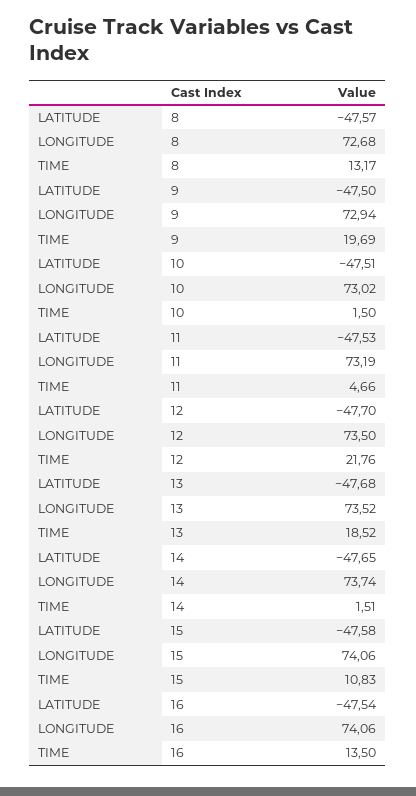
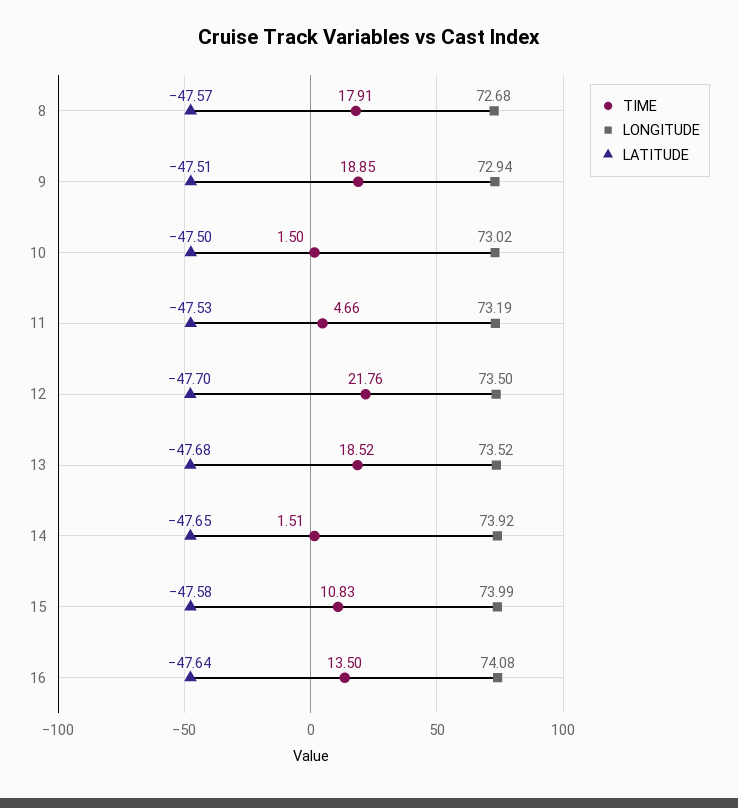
  {
    "LATITUDE": {
      "8": -47.57,
-     "9": -47.5,
+     "9": -47.51,
-     "10": -47.51,
+     "10": -47.5,
      "11": -47.53,
      "12": -47.7,
      "13": -47.68,
      "14": -47.65,
      "15": -47.58,
-     "16": -47.54
+     "16": -47.64
    },
    "LONGITUDE": {
      "8": 72.68,
      "9": 72.94,
      "10": 73.02,
      "11": 73.19,
      "12": 73.5,
      "13": 73.52,
-     "14": 73.74,
+     "14": 73.92,
-     "15": 74.06,
+     "15": 73.99,
-     "16": 74.06
+     "16": 74.08
    },
    "TIME": {
-     "8": 13.17,
+     "8": 17.91,
-     "9": 19.69,
+     "9": 18.85,
      "10": 1.5,
      "11": 4.66,
      "12": 21.76,
      "13": 18.52,
      "14": 1.51,
      "15": 10.83,
      "16": 13.5
    }
  }

